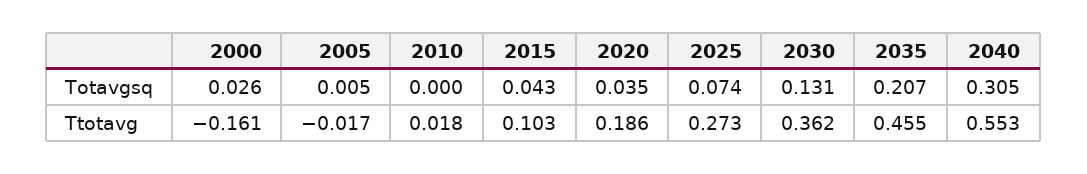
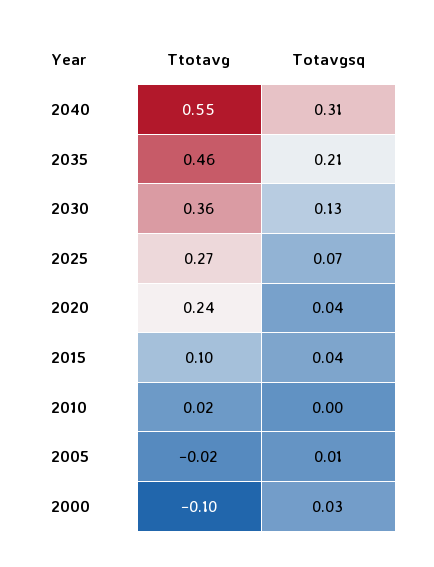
  {
    "2000": {
      "Totavgsq": 0.026,
-     "Ttotavg": -0.161
+     "Ttotavg": -0.1
    },
    "2005": {
      "Totavgsq": 0.005,
      "Ttotavg": -0.017
    },
    "2010": {
      "Totavgsq": 0,
      "Ttotavg": 0.018
    },
    "2015": {
      "Totavgsq": 0.043,
      "Ttotavg": 0.103
    },
    "2020": {
      "Totavgsq": 0.035,
-     "Ttotavg": 0.186
+     "Ttotavg": 0.24
    },
    "2025": {
      "Totavgsq": 0.074,
      "Ttotavg": 0.273
    },
    "2030": {
      "Totavgsq": 0.131,
      "Ttotavg": 0.362
    },
    "2035": {
      "Totavgsq": 0.207,
      "Ttotavg": 0.455
    },
    "2040": {
      "Totavgsq": 0.305,
      "Ttotavg": 0.553
    }
  }

